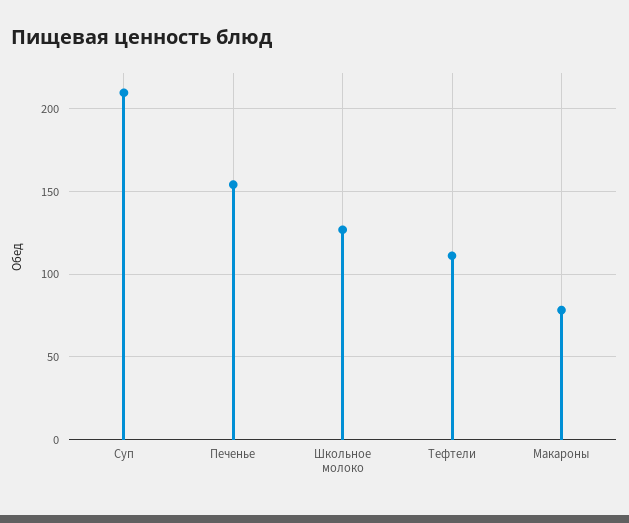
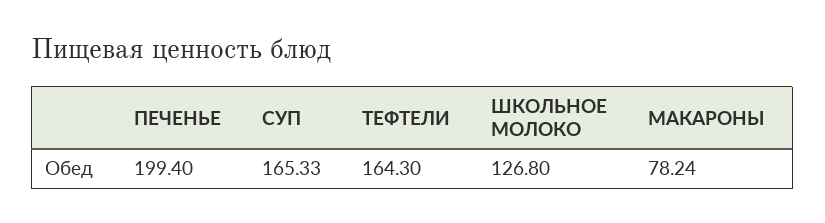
  {
-   "Суп": 210,
+   "Суп": 165.33,
-   "Печенье": 155,
+   "Печенье": 199.4,
    "Школьное молоко": 126.8,
-   "Тефтели": 110,
+   "Тефтели": 164.3,
    "Макароны": 78.24
  }

